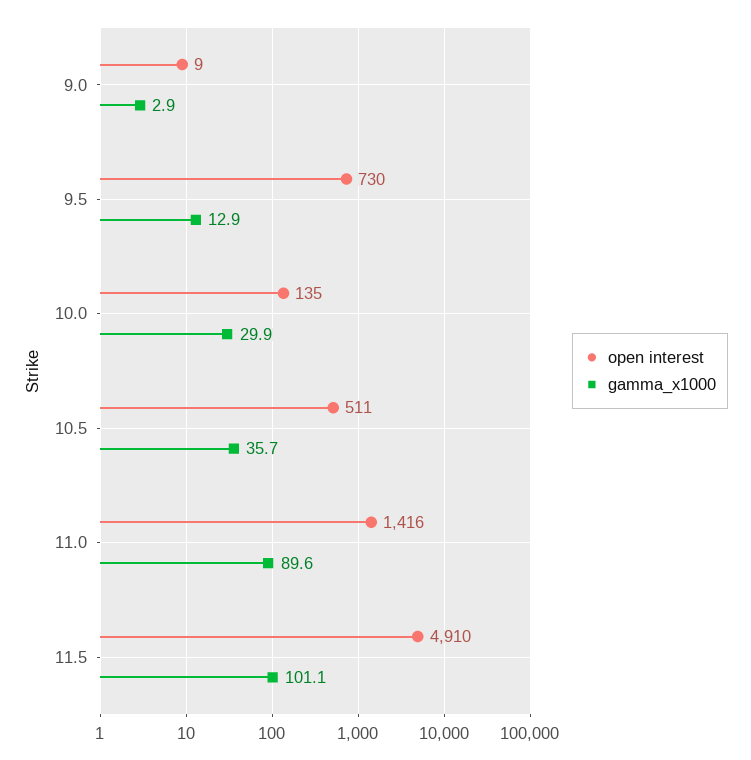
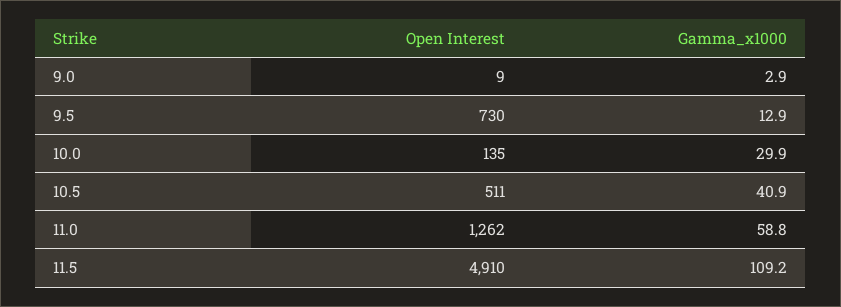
  {
    "open interest": {
      "9.0": 9,
      "9.5": 730,
      "10.0": 135,
      "10.5": 511,
-     "11.0": 1416,
+     "11.0": 1262,
      "11.5": 4910
    },
    "gamma_x1000": {
      "9.0": 2.9,
      "9.5": 12.9,
      "10.0": 29.9,
-     "10.5": 35.7,
+     "10.5": 40.9,
-     "11.0": 89.6,
+     "11.0": 58.8,
-     "11.5": 101.1
+     "11.5": 109.2
    }
  }

